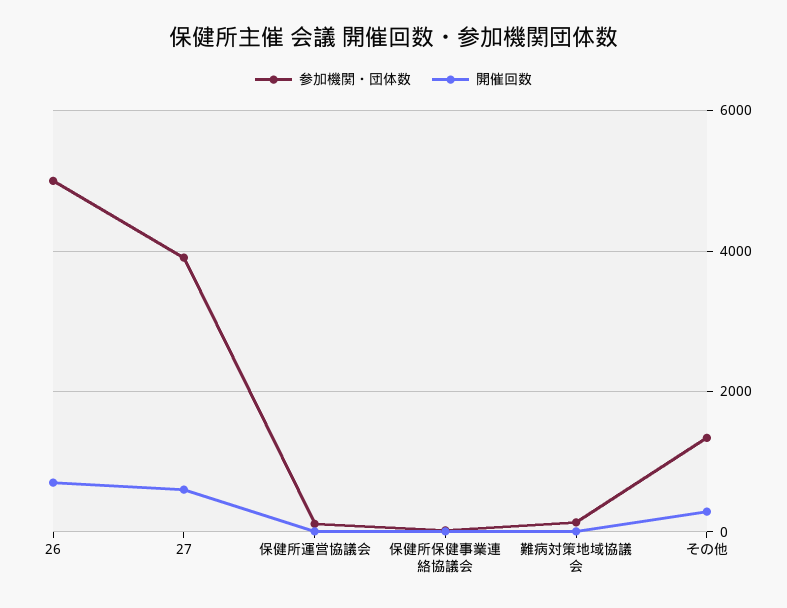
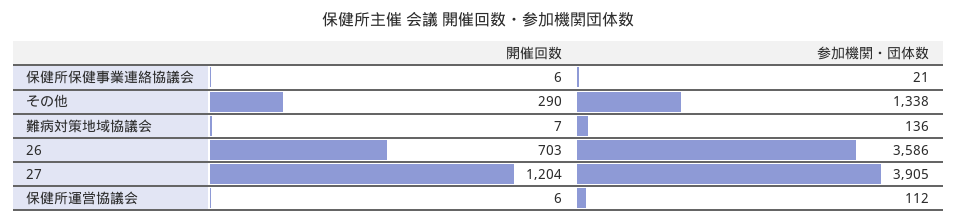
  {
    "参加機関・団体数": {
-     "26": 5000,
+     "26": 3586,
      "27": 3905,
      "保健所運営協議会": 112,
      "保健所保健事業連絡協議会": 21,
      "難病対策地域協議会": 136,
      "その他": 1338
    },
    "開催回数": {
      "26": 703,
-     "27": 600,
+     "27": 1204,
      "保健所運営協議会": 6,
      "保健所保健事業連絡協議会": 6,
      "難病対策地域協議会": 7,
      "その他": 290
    }
  }

